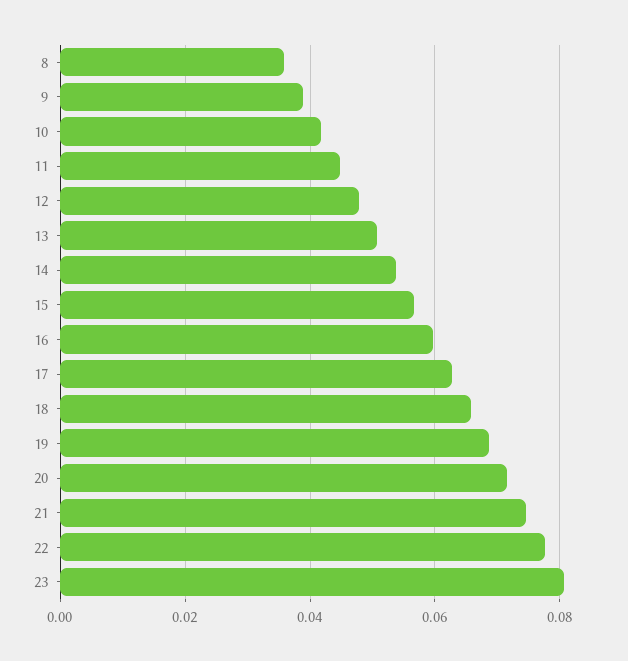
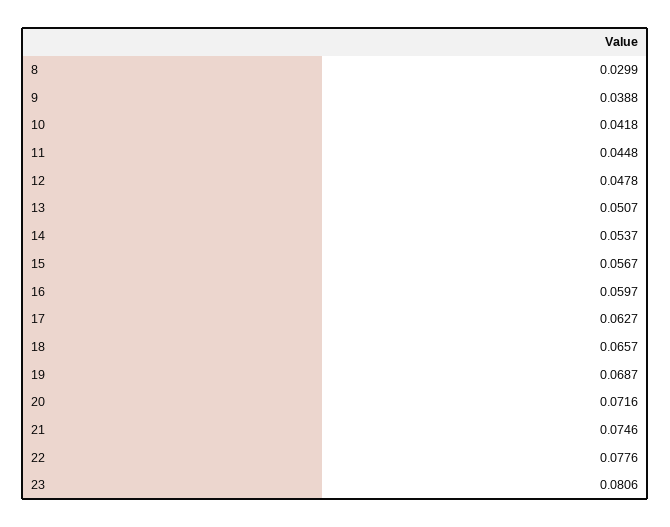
  {
-   "8": 0.036,
+   "8": 0.0299,
    "9": 0.0388,
    "10": 0.0418,
    "11": 0.0448,
    "12": 0.0478,
    "13": 0.0507,
    "14": 0.0537,
    "15": 0.0567,
    "16": 0.0597,
    "17": 0.0627,
    "18": 0.0657,
    "19": 0.0687,
    "20": 0.0716,
    "21": 0.0746,
    "22": 0.0776,
    "23": 0.0806
  }

